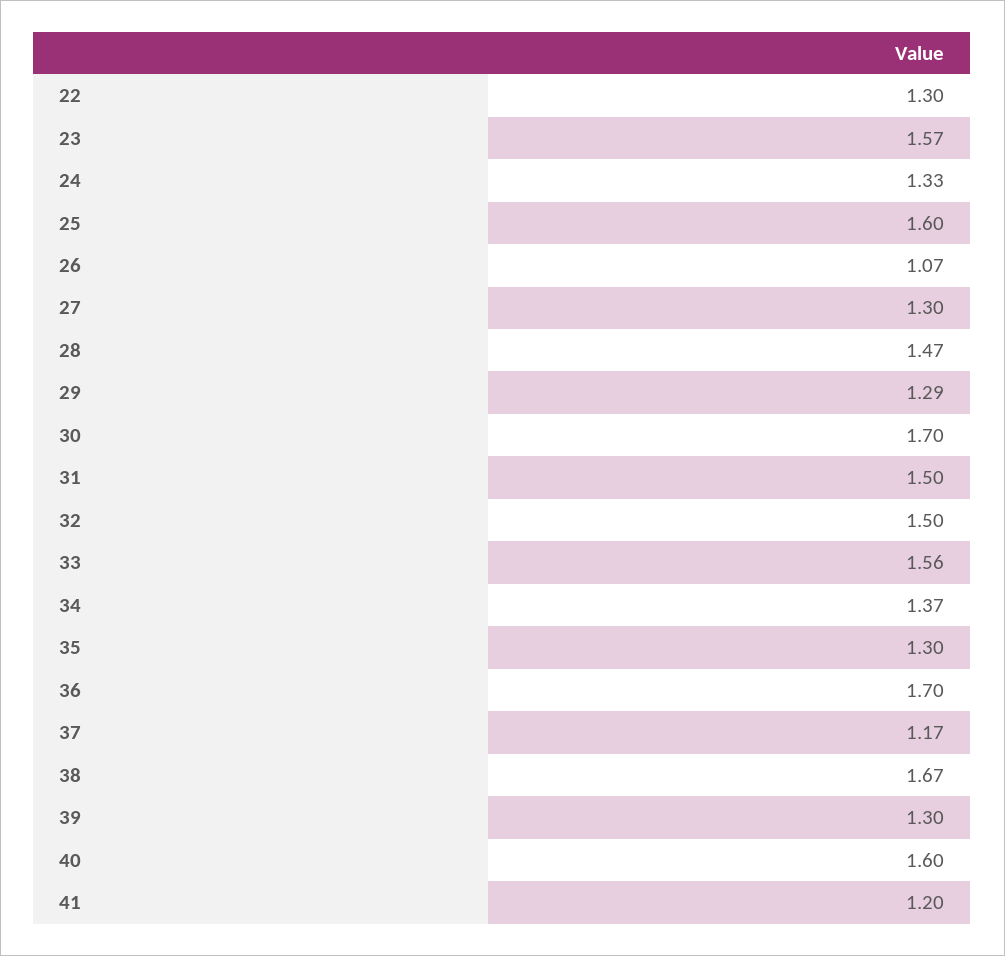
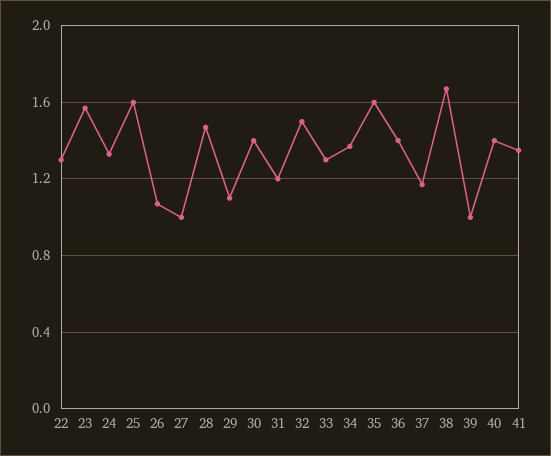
  {
    "22": 1.3,
    "23": 1.57,
    "24": 1.33,
    "25": 1.6,
    "26": 1.07,
-   "27": 1.3,
+   "27": 1,
    "28": 1.47,
-   "29": 1.29,
+   "29": 1.1,
-   "30": 1.7,
+   "30": 1.4,
-   "31": 1.5,
+   "31": 1.2,
    "32": 1.5,
-   "33": 1.56,
+   "33": 1.3,
    "34": 1.37,
-   "35": 1.3,
+   "35": 1.6,
-   "36": 1.7,
+   "36": 1.4,
    "37": 1.17,
    "38": 1.67,
-   "39": 1.3,
+   "39": 1,
-   "40": 1.6,
+   "40": 1.4,
-   "41": 1.2
+   "41": 1.35
  }

